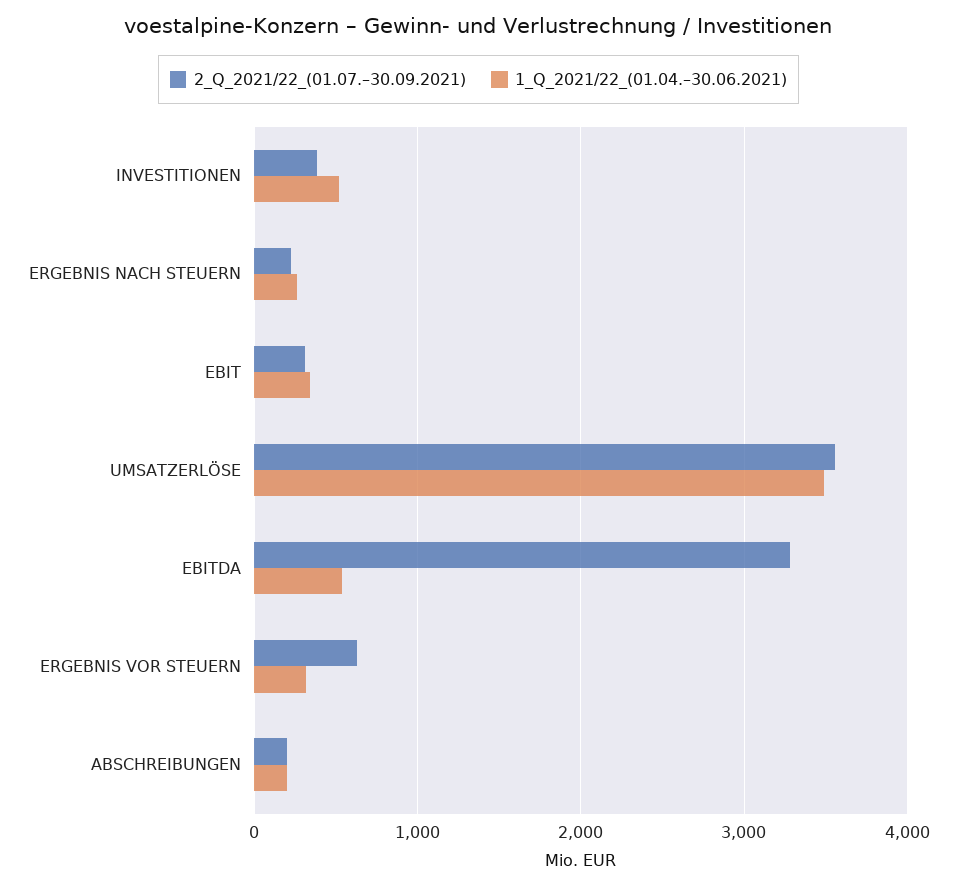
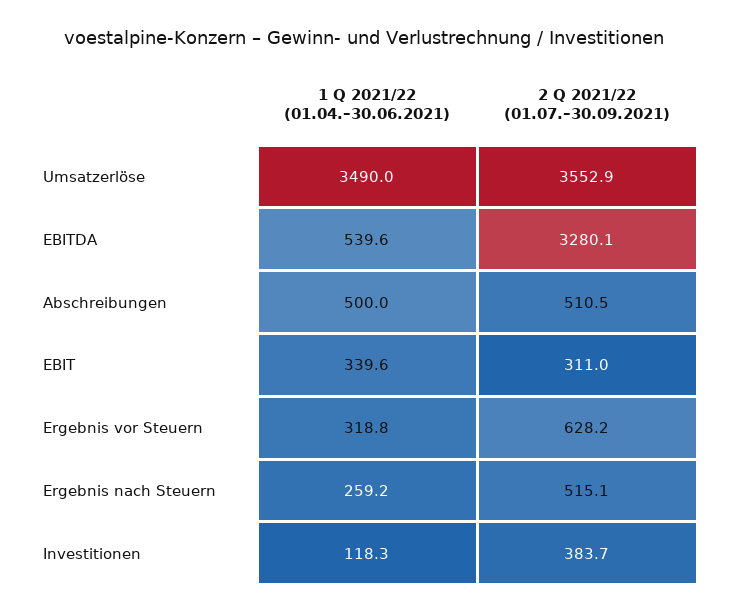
  {
    "2_Q_2021/22_(01.07.–30.09.2021)": {
      "INVESTITIONEN": 383.7,
-     "ERGEBNIS NACH STEUERN": 200,
+     "ERGEBNIS NACH STEUERN": 515.1,
      "EBIT": 311,
      "UMSATZERLÖSE": 3552.9,
      "EBITDA": 3280.1,
      "ERGEBNIS VOR STEUERN": 628.2,
-     "ABSCHREIBUNGEN": 200
+     "ABSCHREIBUNGEN": 510.5
    },
    "1_Q_2021/22_(01.04.–30.06.2021)": {
-     "INVESTITIONEN": 500,
+     "INVESTITIONEN": 118.3,
      "ERGEBNIS NACH STEUERN": 259.2,
      "EBIT": 339.6,
      "UMSATZERLÖSE": 3490,
      "EBITDA": 539.6,
      "ERGEBNIS VOR STEUERN": 318.8,
-     "ABSCHREIBUNGEN": 200
+     "ABSCHREIBUNGEN": 500
    }
  }

